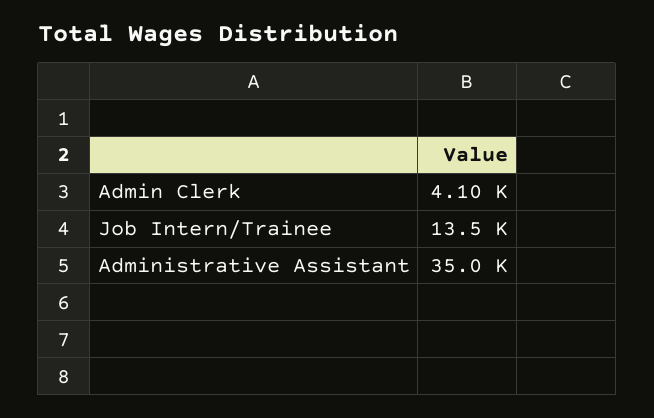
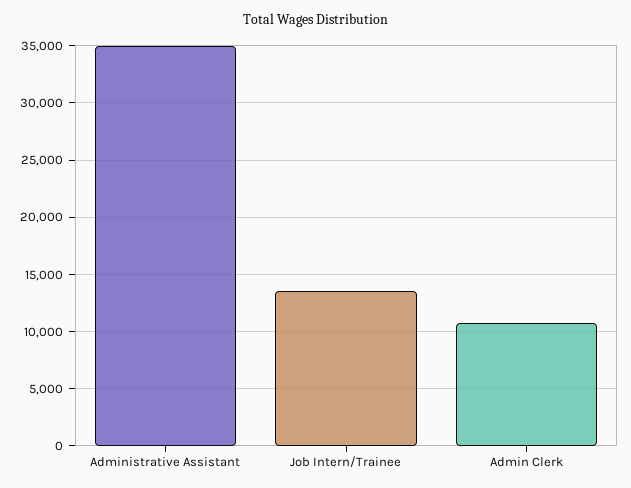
  {
-   "Admin Clerk": 4100,
+   "Admin Clerk": 11000,
    "Job Intern/Trainee": 13500,
    "Administrative Assistant": 35000
  }

